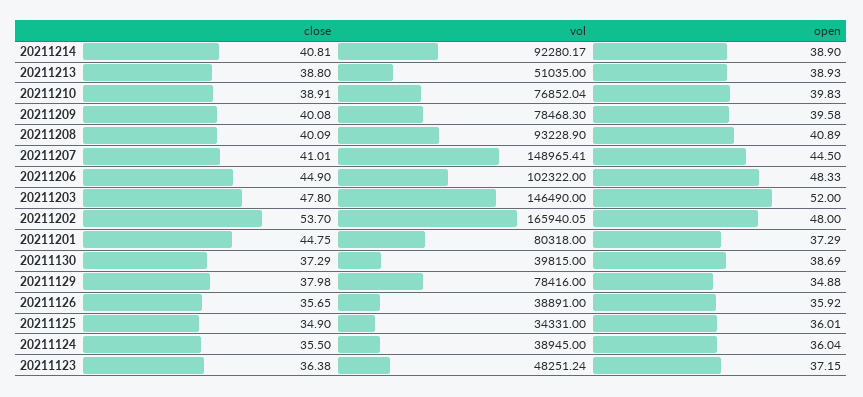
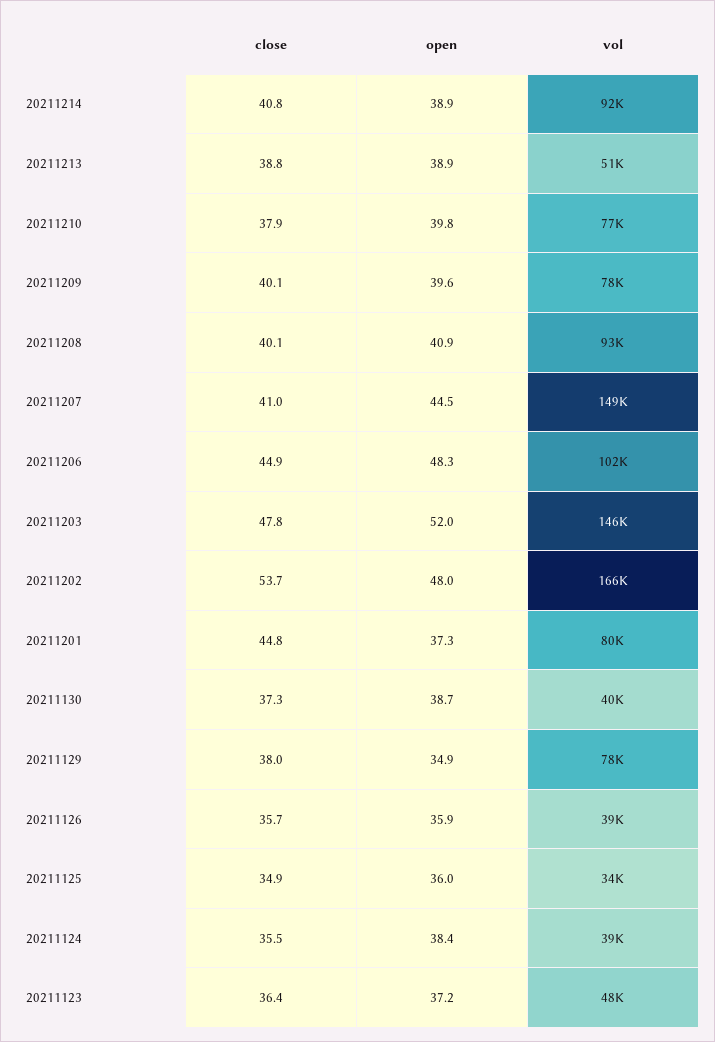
  {
    "close": {
      "20211214": 40.81,
      "20211213": 38.8,
-     "20211210": 38.91,
+     "20211210": 37.9,
      "20211209": 40.08,
      "20211208": 40.09,
      "20211207": 41.01,
      "20211206": 44.9,
      "20211203": 47.8,
      "20211202": 53.7,
      "20211201": 44.75,
      "20211130": 37.29,
      "20211129": 37.98,
      "20211126": 35.65,
      "20211125": 34.9,
      "20211124": 35.5,
      "20211123": 36.38
    },
    "vol": {
      "20211214": 92280.17,
      "20211213": 51035,
      "20211210": 76852.04,
      "20211209": 78468.3,
      "20211208": 93228.9,
      "20211207": 148965.41,
      "20211206": 102322,
      "20211203": 146490,
      "20211202": 165940.05,
      "20211201": 80318,
      "20211130": 39815,
      "20211129": 78416,
      "20211126": 38891,
      "20211125": 34331,
      "20211124": 38945,
      "20211123": 48251.24
    },
    "open": {
      "20211214": 38.9,
      "20211213": 38.93,
      "20211210": 39.83,
      "20211209": 39.58,
      "20211208": 40.89,
      "20211207": 44.5,
      "20211206": 48.33,
      "20211203": 52,
      "20211202": 48,
      "20211201": 37.29,
      "20211130": 38.69,
      "20211129": 34.88,
      "20211126": 35.92,
      "20211125": 36.01,
-     "20211124": 36.04,
+     "20211124": 38.4,
      "20211123": 37.15
    }
  }

